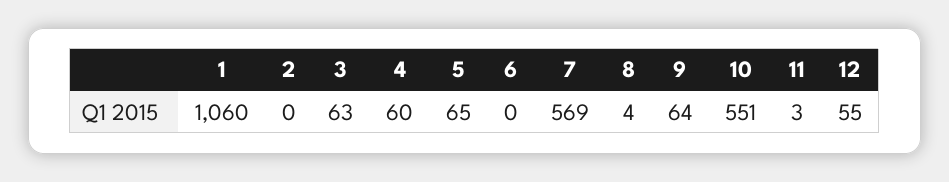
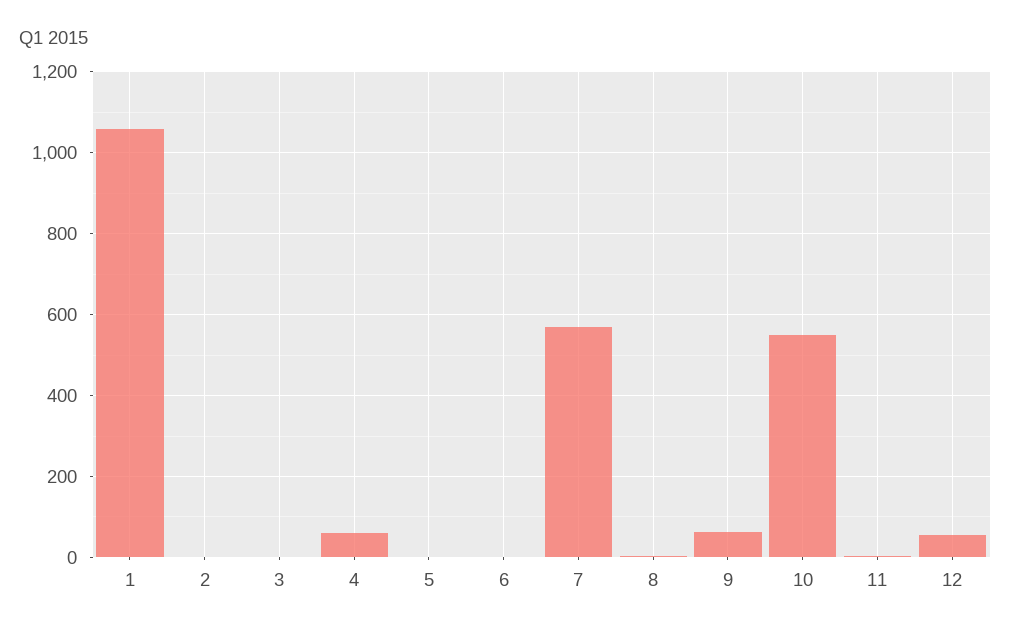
  {
    "1": 1060,
    "2": 0,
-   "3": 63,
+   "3": 0,
    "4": 60,
-   "5": 65,
+   "5": 0,
    "6": 0,
    "7": 569,
    "8": 4,
    "9": 64,
    "10": 551,
    "11": 3,
    "12": 55
  }

